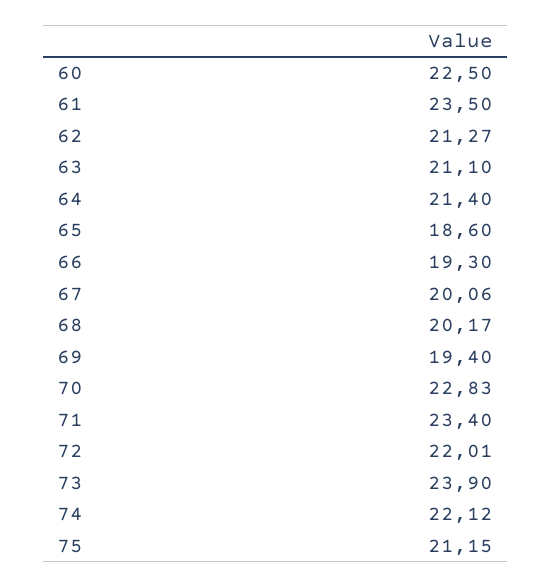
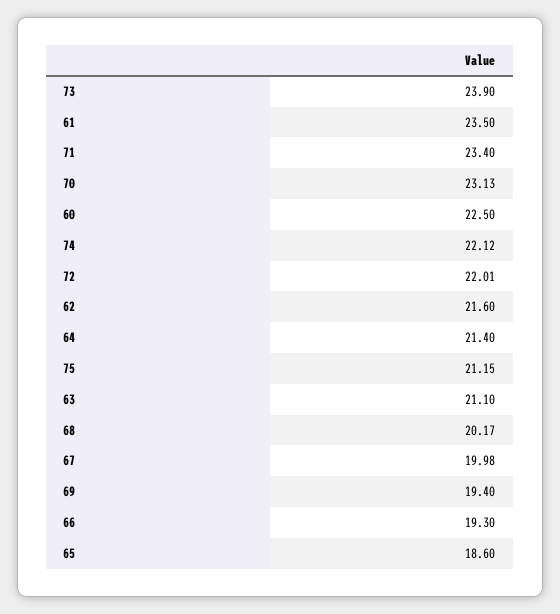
  {
    "60": 22.5,
    "61": 23.5,
-   "62": 21.27,
+   "62": 21.6,
    "63": 21.1,
    "64": 21.4,
    "65": 18.6,
    "66": 19.3,
-   "67": 20.06,
+   "67": 19.98,
    "68": 20.17,
    "69": 19.4,
-   "70": 22.83,
+   "70": 23.13,
    "71": 23.4,
    "72": 22.01,
    "73": 23.9,
    "74": 22.12,
    "75": 21.15
  }

